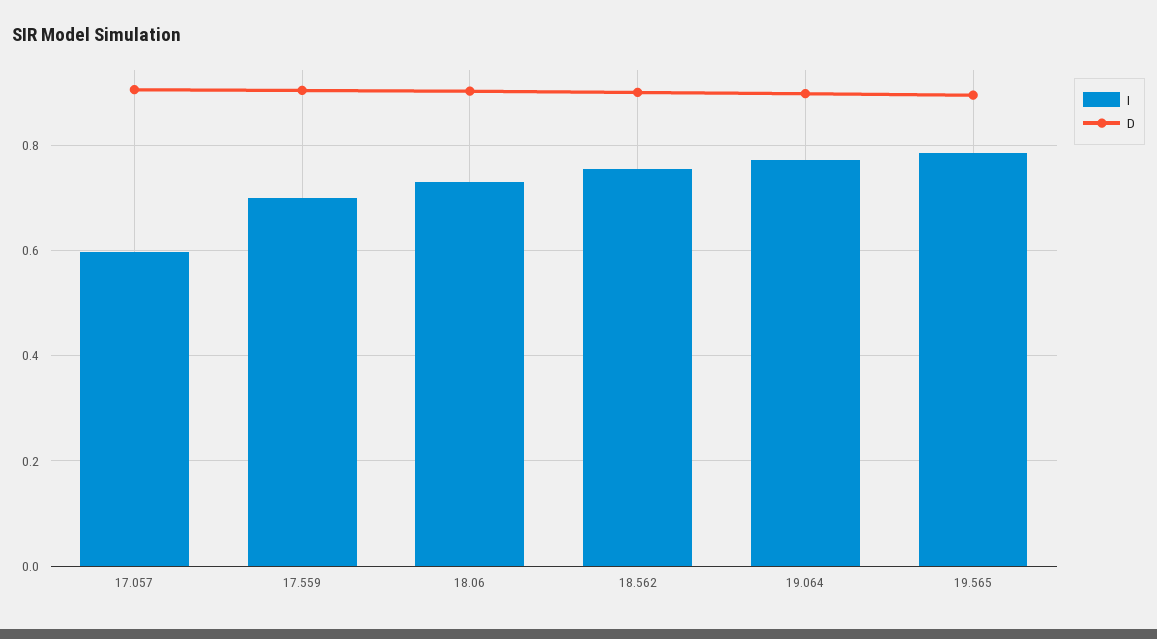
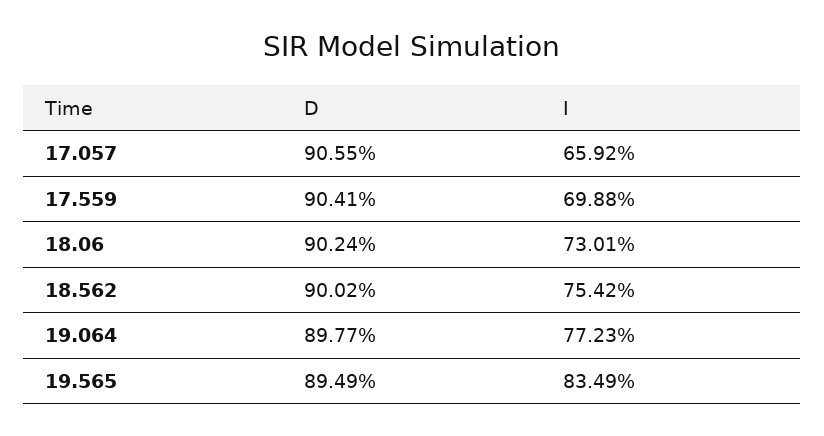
  {
    "I": {
-     "17.057": 0.6,
+     "17.057": 0.6592,
      "17.559": 0.6988,
      "18.06": 0.7301,
      "18.562": 0.7542,
      "19.064": 0.7723,
-     "19.565": 0.78
+     "19.565": 0.8349
    },
    "D": {
      "17.057": 0.9055,
      "17.559": 0.9041,
      "18.06": 0.9024,
      "18.562": 0.9002,
      "19.064": 0.8977,
      "19.565": 0.8949
    }
  }

